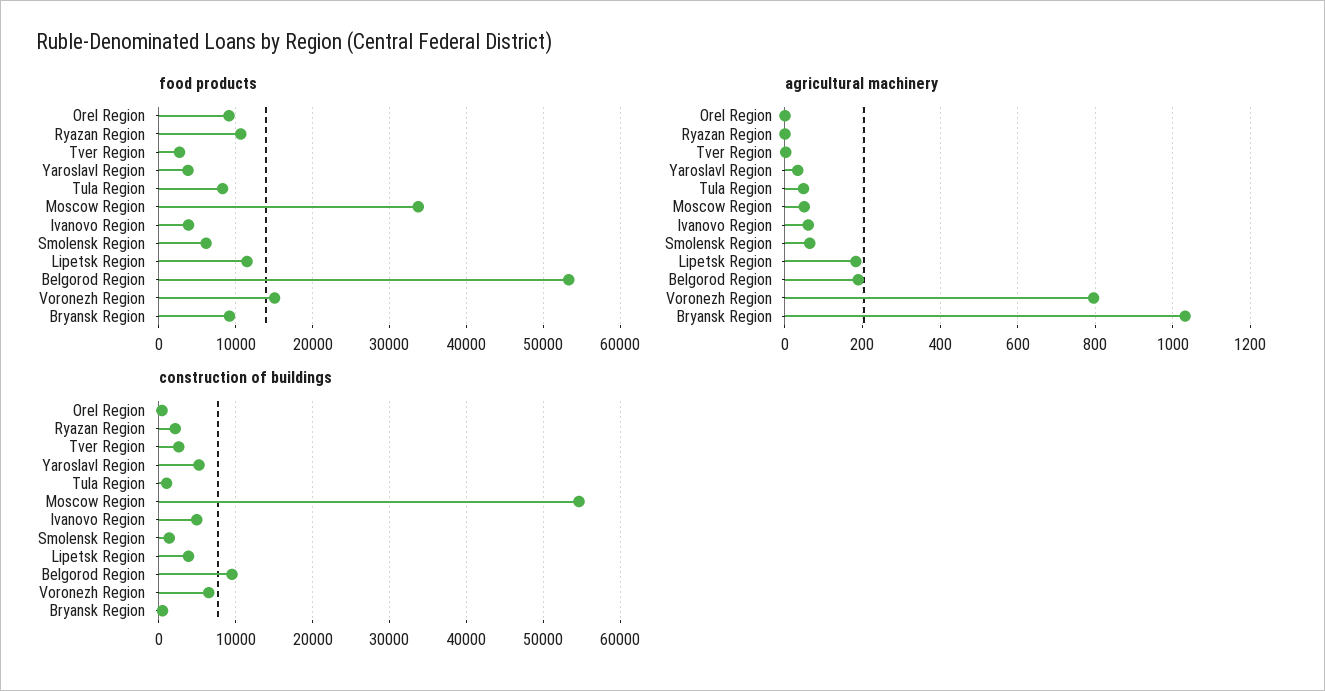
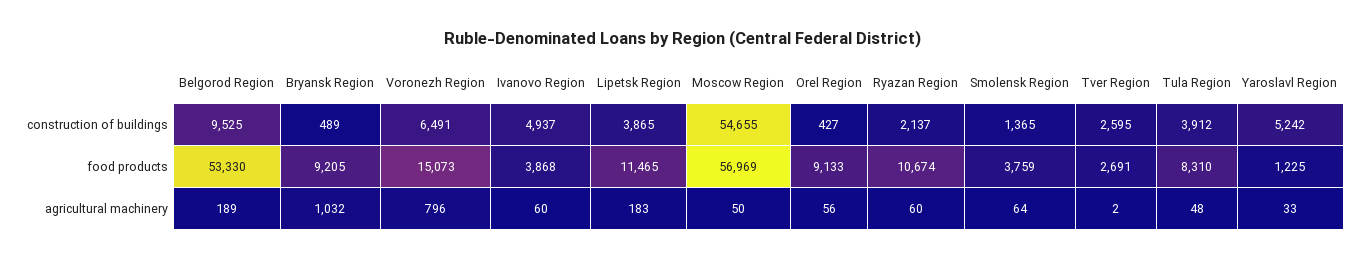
  {
    "food products": {
      "Orel Region": 9133,
      "Ryazan Region": 10674,
      "Tver Region": 2691,
-     "Yaroslavl Region": 4000,
+     "Yaroslavl Region": 1225,
      "Tula Region": 8310,
-     "Moscow Region": 34000,
+     "Moscow Region": 56969,
      "Ivanovo Region": 3868,
-     "Smolensk Region": 6000,
+     "Smolensk Region": 3759,
      "Lipetsk Region": 11465,
      "Belgorod Region": 53330,
      "Voronezh Region": 15073,
      "Bryansk Region": 9205
    },
    "agricultural machinery": {
-     "Orel Region": 0,
+     "Orel Region": 56,
-     "Ryazan Region": 0,
+     "Ryazan Region": 60,
      "Tver Region": 2,
      "Yaroslavl Region": 33,
      "Tula Region": 48,
      "Moscow Region": 50,
      "Ivanovo Region": 60,
      "Smolensk Region": 64,
      "Lipetsk Region": 183,
      "Belgorod Region": 189,
      "Voronezh Region": 796,
      "Bryansk Region": 1032
    },
    "construction of buildings": {
      "Orel Region": 427,
      "Ryazan Region": 2137,
      "Tver Region": 2595,
      "Yaroslavl Region": 5242,
-     "Tula Region": 1000,
+     "Tula Region": 3912,
      "Moscow Region": 54655,
      "Ivanovo Region": 4937,
      "Smolensk Region": 1365,
      "Lipetsk Region": 3865,
      "Belgorod Region": 9525,
      "Voronezh Region": 6491,
      "Bryansk Region": 489
    }
  }

